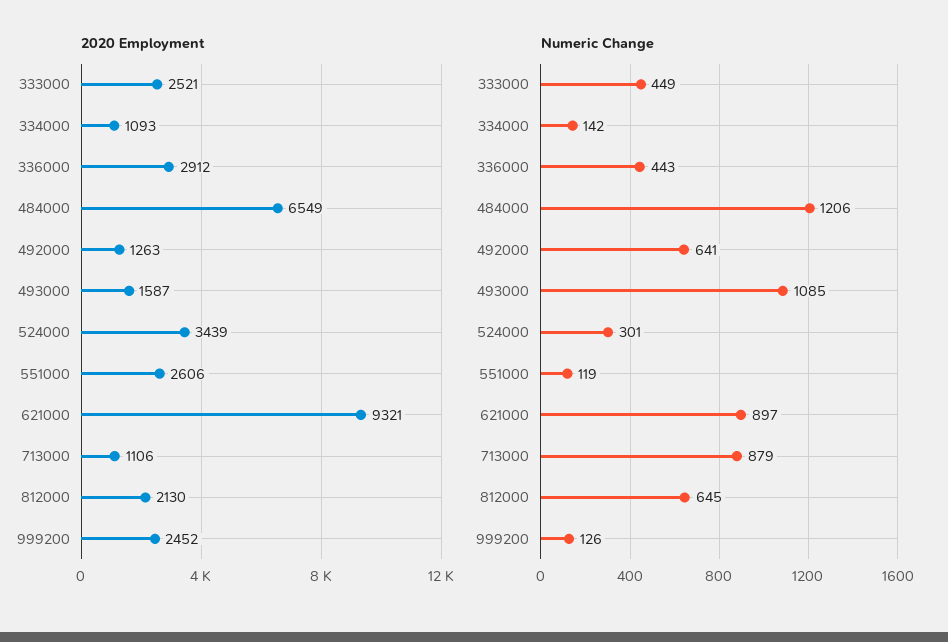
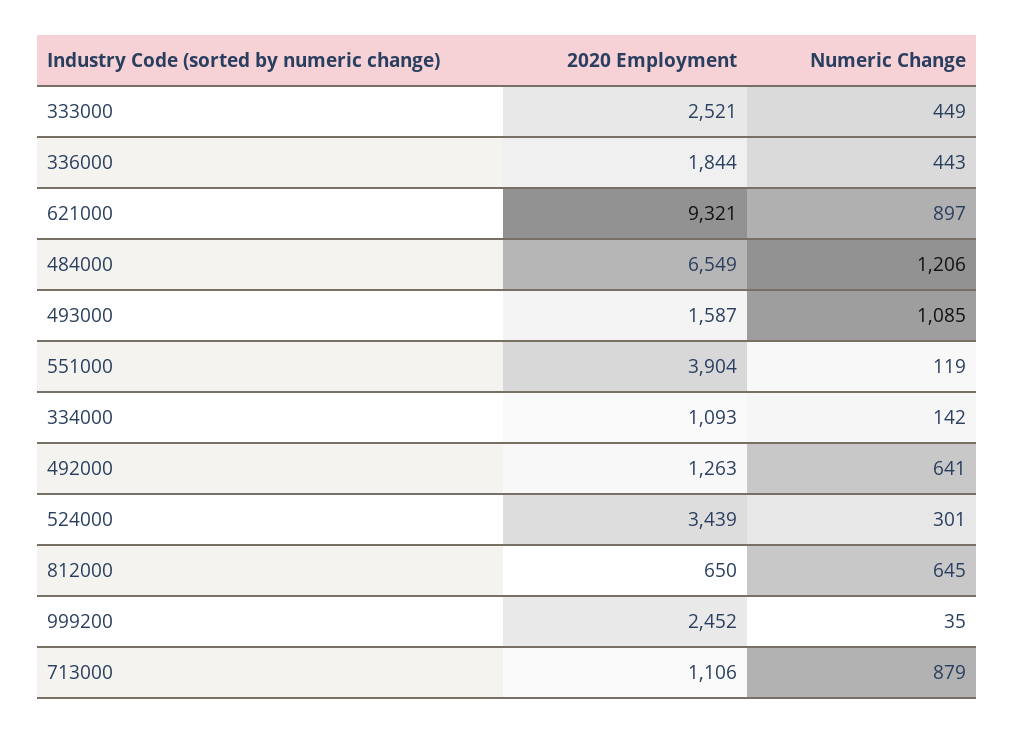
  {
    "2020 Employment": {
      "333000": 2521,
      "334000": 1093,
-     "336000": 2912,
+     "336000": 1844,
      "484000": 6549,
      "492000": 1263,
      "493000": 1587,
      "524000": 3439,
-     "551000": 2606,
+     "551000": 3904,
      "621000": 9321,
      "713000": 1106,
-     "812000": 2130,
+     "812000": 650,
      "999200": 2452
    },
    "Numeric Change": {
      "333000": 449,
      "334000": 142,
      "336000": 443,
      "484000": 1206,
      "492000": 641,
      "493000": 1085,
      "524000": 301,
      "551000": 119,
      "621000": 897,
      "713000": 879,
      "812000": 645,
-     "999200": 126
+     "999200": 35
    }
  }

